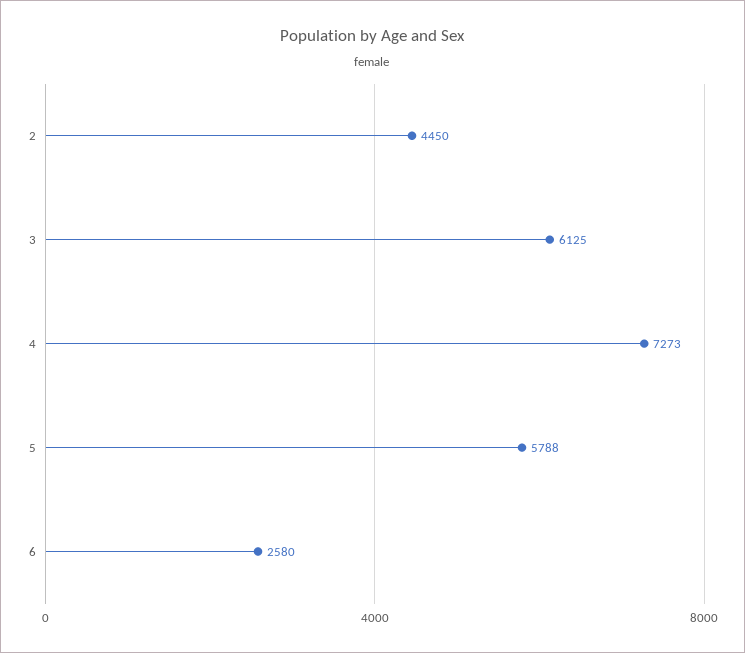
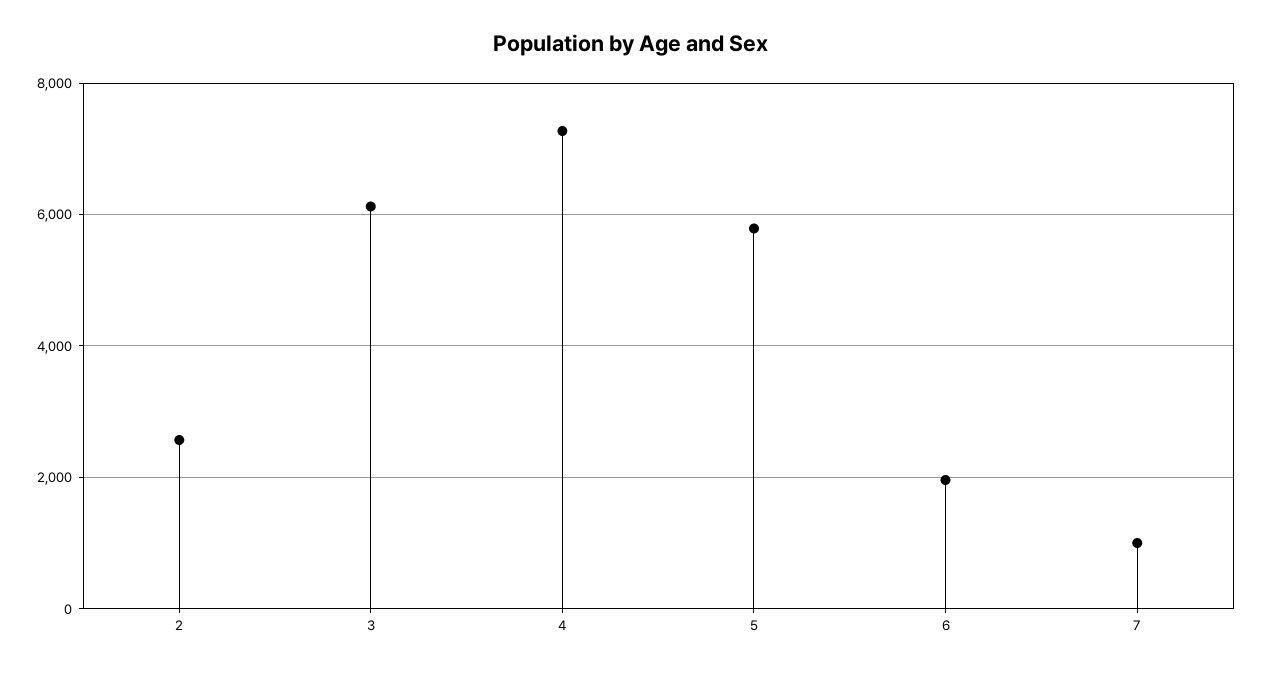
  {
-   "2": 4450,
+   "2": 2600,
    "3": 6125,
    "4": 7273,
    "5": 5788,
-   "6": 2580
+   "6": 2000,
+   "7": 1000
  }

